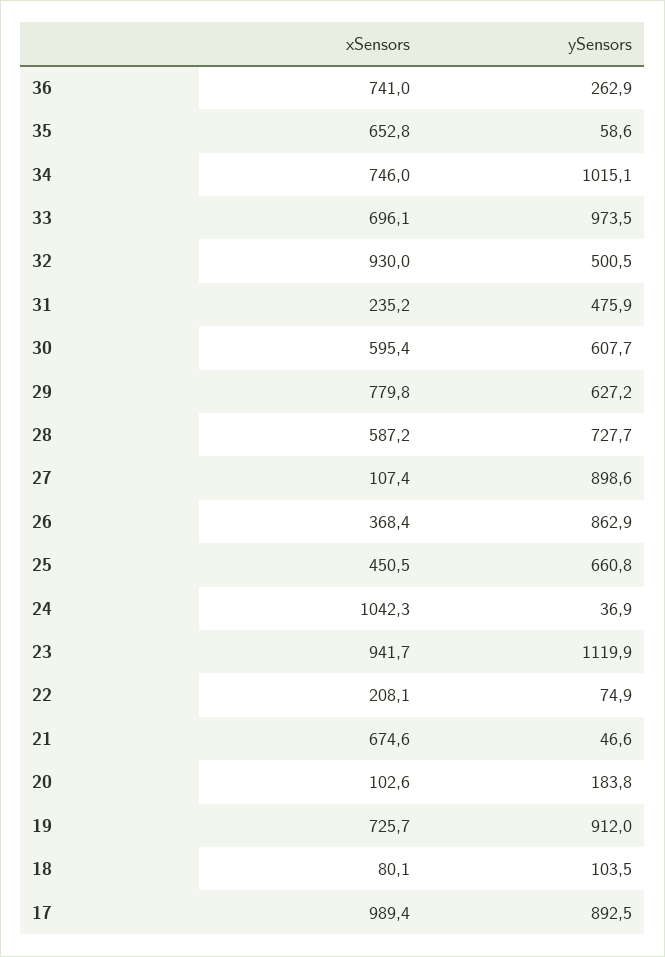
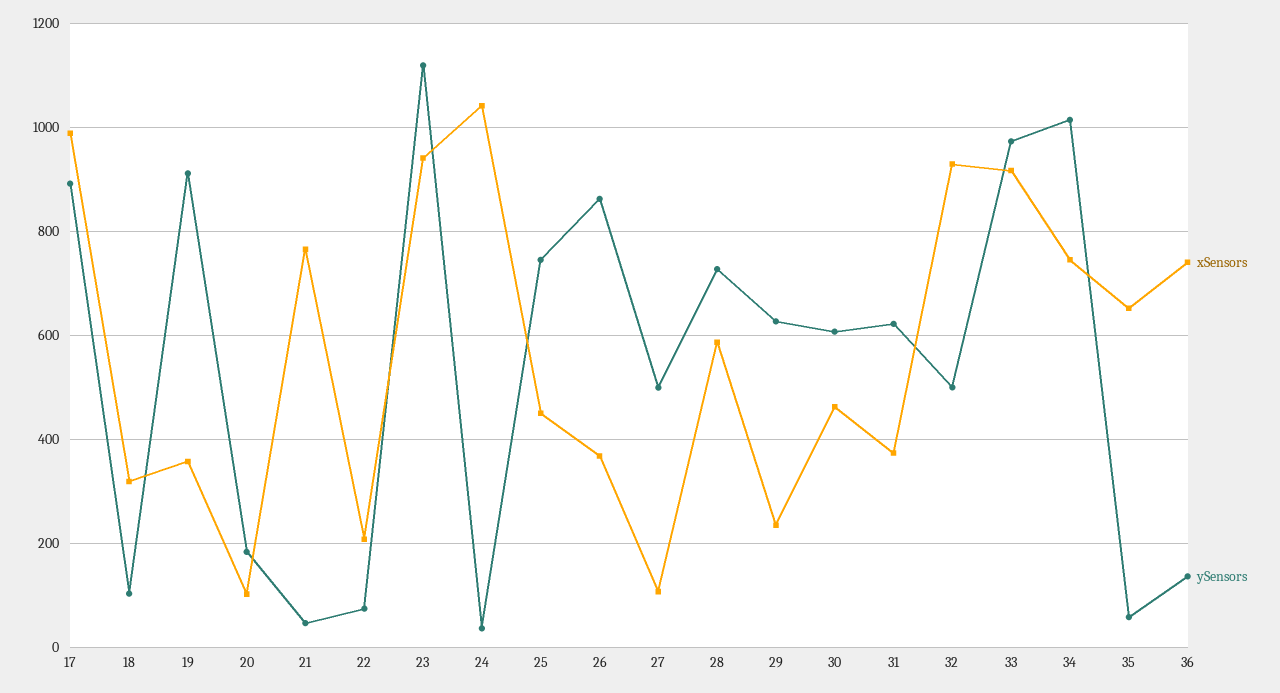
  {
    "xSensors": {
      "36": 741,
      "35": 652.8,
      "34": 746,
-     "33": 696.1,
+     "33": 920,
      "32": 930,
-     "31": 235.2,
+     "31": 380,
-     "30": 595.4,
+     "30": 460,
-     "29": 779.8,
+     "29": 240,
      "28": 587.2,
      "27": 107.4,
      "26": 368.4,
      "25": 450.5,
      "24": 1042.3,
      "23": 941.7,
      "22": 208.1,
-     "21": 674.6,
+     "21": 760,
      "20": 102.6,
-     "19": 725.7,
+     "19": 360,
-     "18": 80.1,
+     "18": 320,
      "17": 989.4
    },
    "ySensors": {
-     "36": 262.9,
+     "36": 140,
      "35": 58.6,
      "34": 1015.1,
      "33": 973.5,
      "32": 500.5,
-     "31": 475.9,
+     "31": 620,
      "30": 607.7,
      "29": 627.2,
      "28": 727.7,
-     "27": 898.6,
+     "27": 500,
      "26": 862.9,
-     "25": 660.8,
+     "25": 740,
      "24": 36.9,
      "23": 1119.9,
      "22": 74.9,
      "21": 46.6,
      "20": 183.8,
      "19": 912,
      "18": 103.5,
      "17": 892.5
    }
  }

